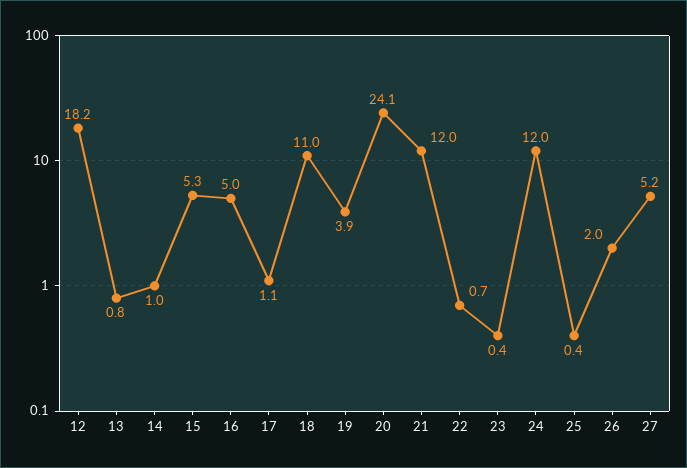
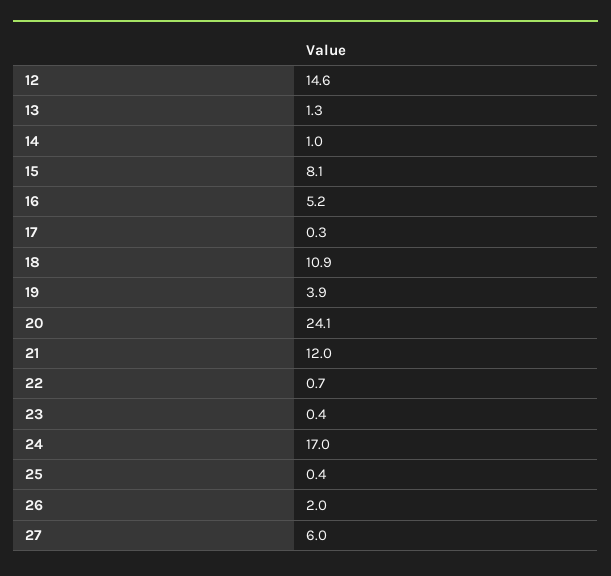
  {
-   "12": 18.2,
+   "12": 14.6,
-   "13": 0.8,
+   "13": 1.3,
    "14": 1,
-   "15": 5.3,
+   "15": 8.1,
-   "16": 5,
+   "16": 5.2,
-   "17": 1.1,
+   "17": 0.3,
-   "18": 11,
+   "18": 10.9,
    "19": 3.9,
    "20": 24.1,
    "21": 12,
    "22": 0.7,
    "23": 0.4,
-   "24": 12,
+   "24": 17,
    "25": 0.4,
    "26": 2,
-   "27": 5.2
+   "27": 6
  }

